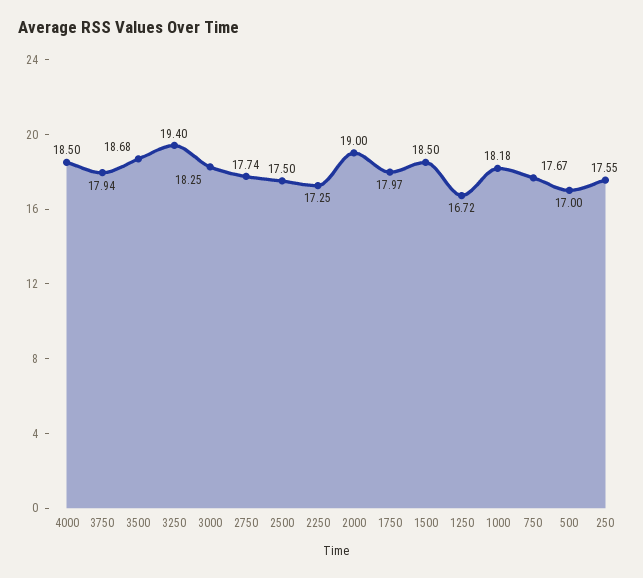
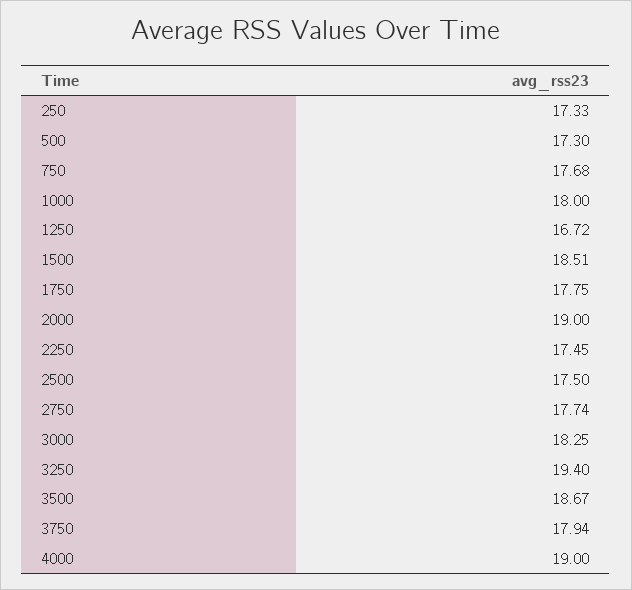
  {
-   "4000": 18.5,
+   "4000": 19,
    "3750": 17.94,
-   "3500": 18.68,
+   "3500": 18.67,
    "3250": 19.4,
    "3000": 18.25,
    "2750": 17.74,
    "2500": 17.5,
-   "2250": 17.25,
+   "2250": 17.45,
    "2000": 19,
-   "1750": 17.97,
+   "1750": 17.75,
-   "1500": 18.5,
+   "1500": 18.51,
    "1250": 16.72,
-   "1000": 18.18,
+   "1000": 18,
-   "750": 17.67,
+   "750": 17.68,
-   "500": 17,
+   "500": 17.3,
-   "250": 17.55
+   "250": 17.33
  }

